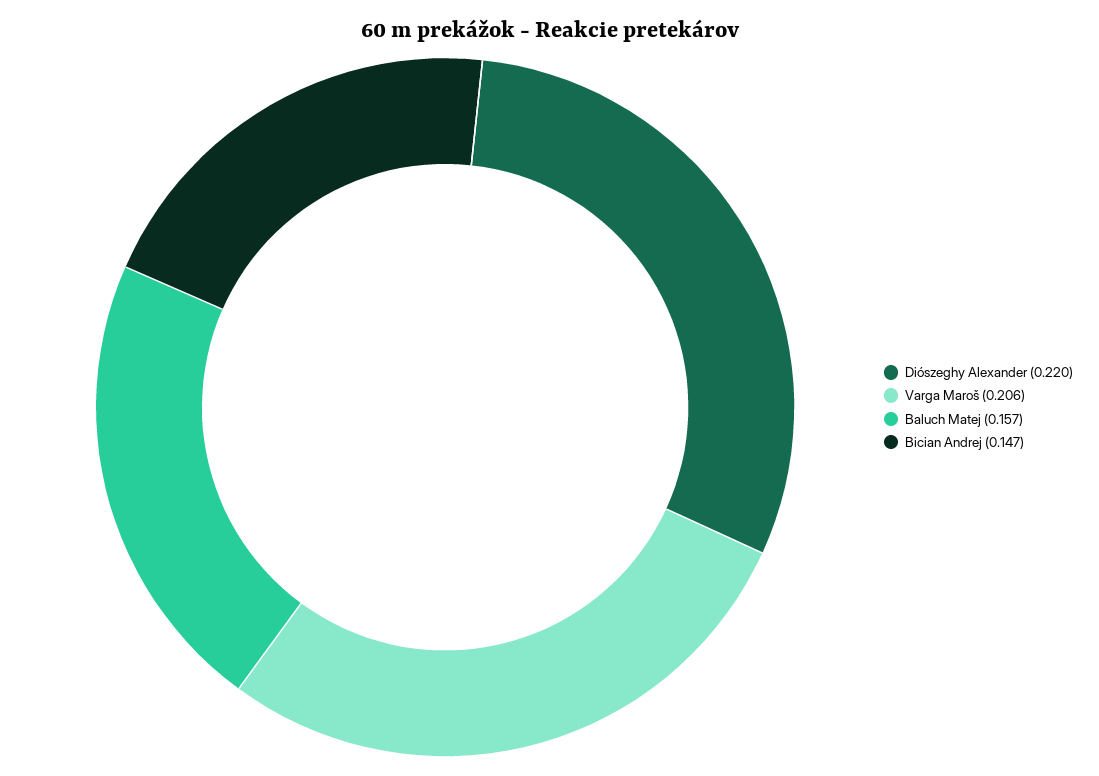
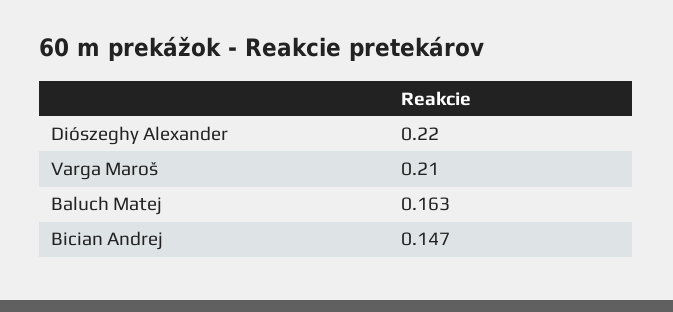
  {
    "Diószeghy Alexander": 0.22,
-   "Varga Maroš": 0.206,
+   "Varga Maroš": 0.21,
-   "Baluch Matej": 0.157,
+   "Baluch Matej": 0.163,
    "Bician Andrej": 0.147
  }

